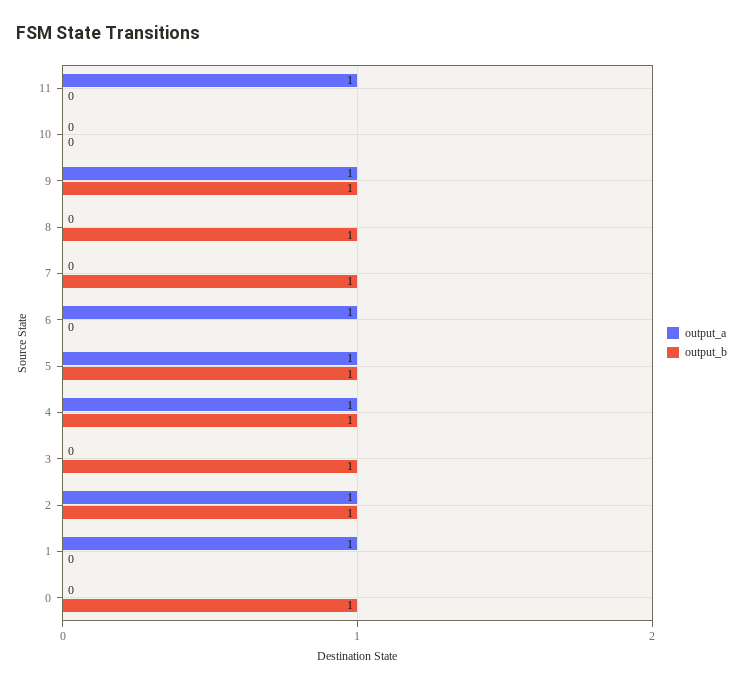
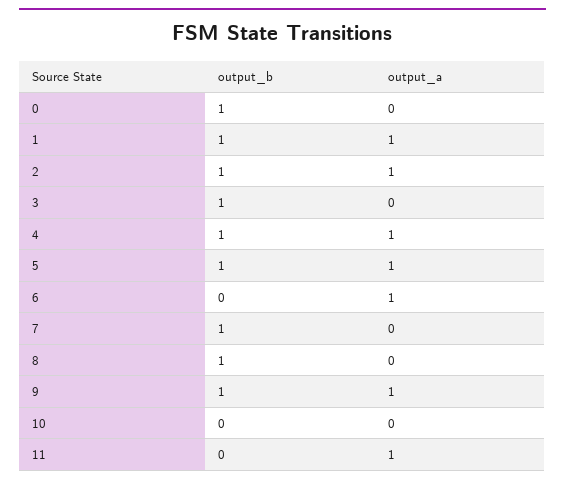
  {
    "output_a": {
      "11": 1,
      "10": 0,
      "9": 1,
      "8": 0,
      "7": 0,
      "6": 1,
      "5": 1,
      "4": 1,
      "3": 0,
      "2": 1,
      "1": 1,
      "0": 0
    },
    "output_b": {
      "11": 0,
      "10": 0,
      "9": 1,
      "8": 1,
      "7": 1,
      "6": 0,
      "5": 1,
      "4": 1,
      "3": 1,
      "2": 1,
-     "1": 0,
+     "1": 1,
      "0": 1
    }
  }

